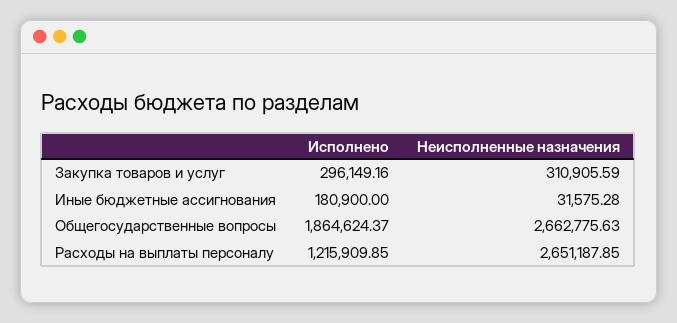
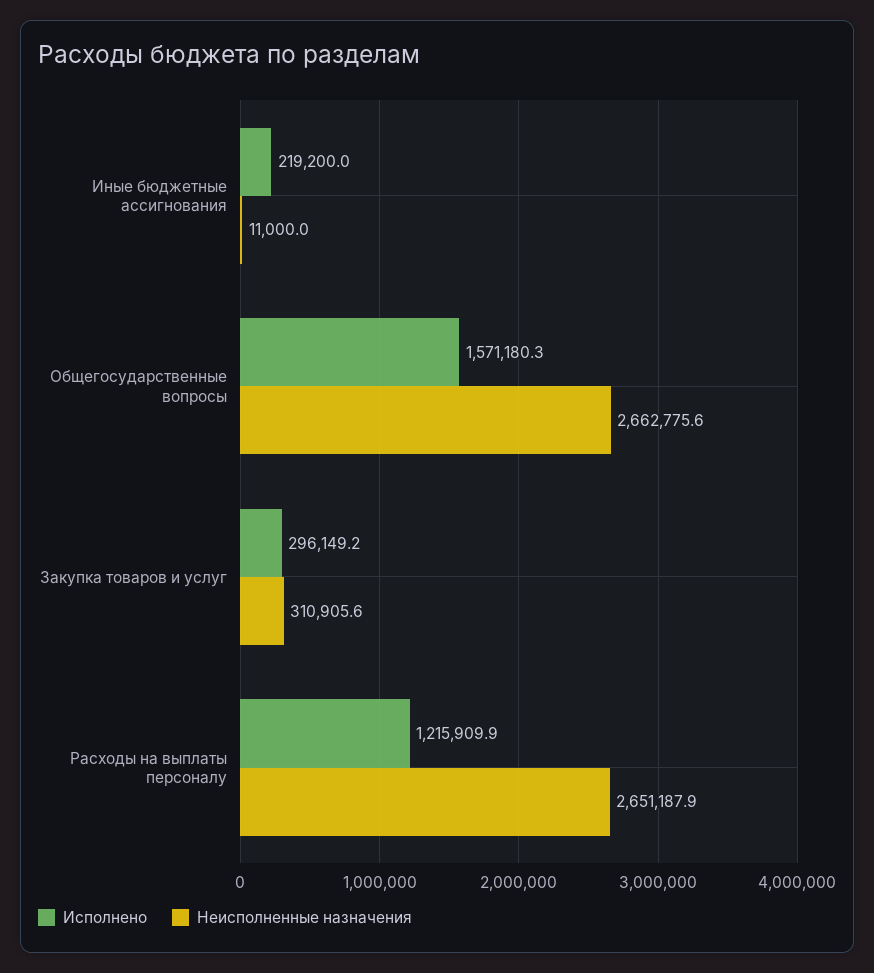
  {
    "Исполнено": {
      "Закупка товаров и услуг": 296149.16,
-     "Иные бюджетные ассигнования": 180900,
+     "Иные бюджетные ассигнования": 219200,
-     "Общегосударственные вопросы": 1864624.37,
+     "Общегосударственные вопросы": 1571180.3,
      "Расходы на выплаты персоналу": 1215909.85
    },
    "Неисполненные назначения": {
      "Закупка товаров и услуг": 310905.59,
-     "Иные бюджетные ассигнования": 31575.28,
+     "Иные бюджетные ассигнования": 11000,
      "Общегосударственные вопросы": 2662775.63,
      "Расходы на выплаты персоналу": 2651187.85
    }
  }

